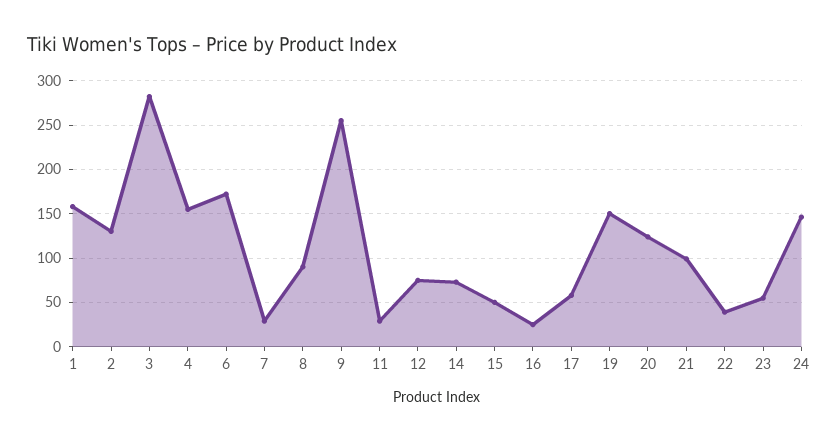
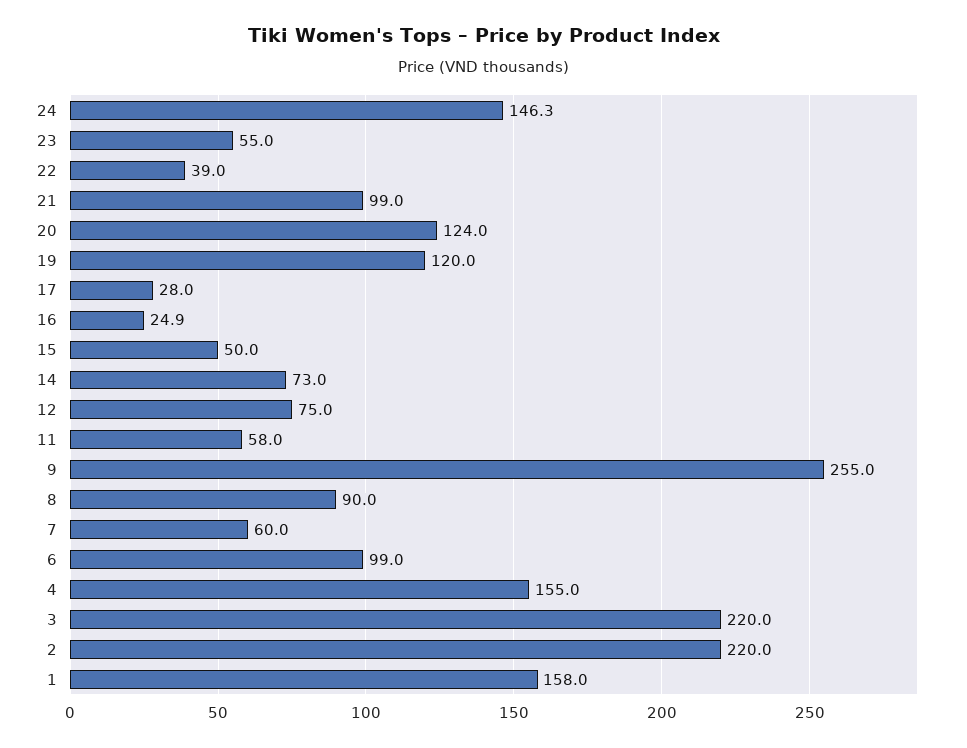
  {
    "1": 158,
-   "2": 130,
+   "2": 220,
-   "3": 280,
+   "3": 220,
    "4": 155,
-   "6": 170,
+   "6": 99,
-   "7": 30,
+   "7": 60,
    "8": 90,
    "9": 255,
-   "11": 30,
+   "11": 58,
    "12": 75,
    "14": 73,
    "15": 50,
    "16": 24.9,
-   "17": 60,
+   "17": 28,
-   "19": 150,
+   "19": 120,
    "20": 124,
    "21": 99,
    "22": 39,
    "23": 55,
    "24": 146.3
  }

